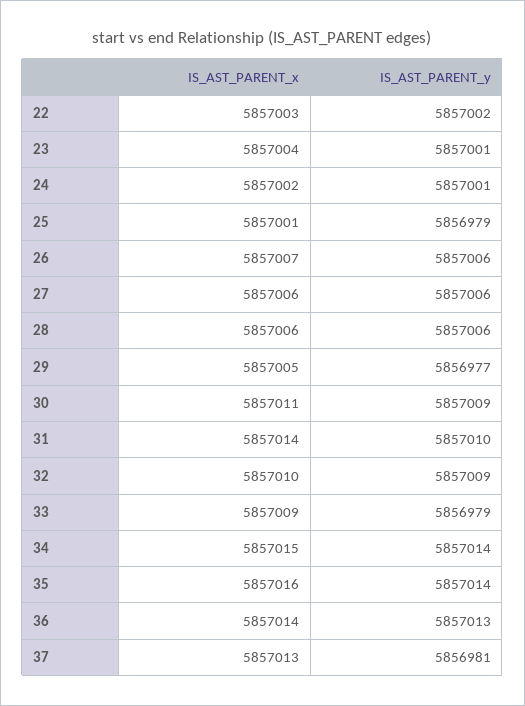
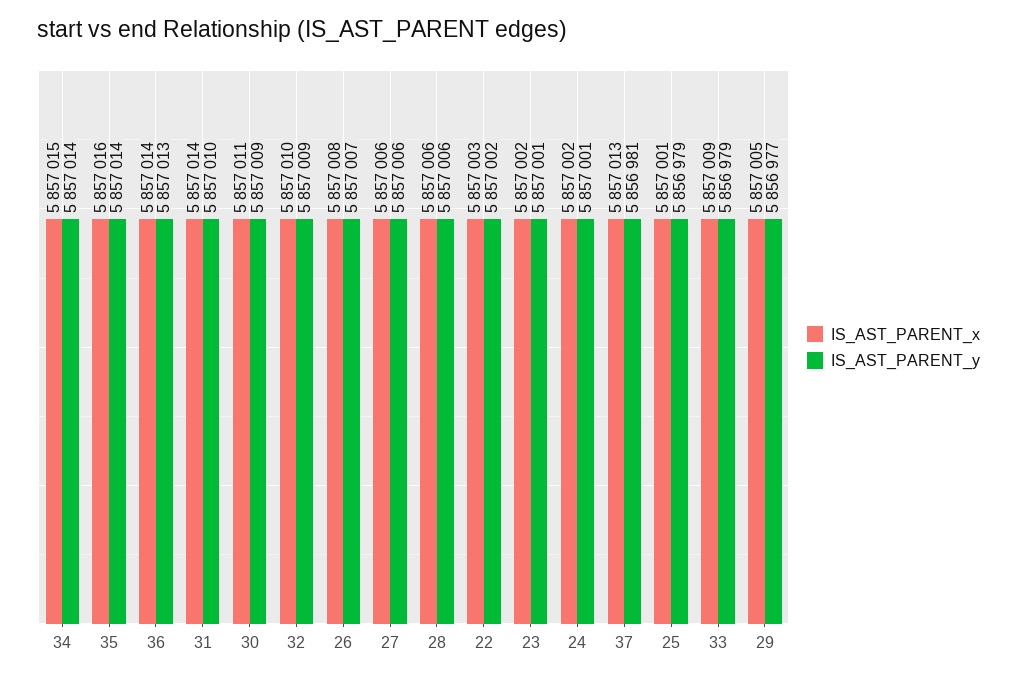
  {
    "IS_AST_PARENT_x": {
      "22": 5857003,
-     "23": 5857004,
+     "23": 5857002,
      "24": 5857002,
      "25": 5857001,
-     "26": 5857007,
+     "26": 5857008,
      "27": 5857006,
      "28": 5857006,
      "29": 5857005,
      "30": 5857011,
      "31": 5857014,
      "32": 5857010,
      "33": 5857009,
      "34": 5857015,
      "35": 5857016,
      "36": 5857014,
      "37": 5857013
    },
    "IS_AST_PARENT_y": {
      "22": 5857002,
      "23": 5857001,
      "24": 5857001,
      "25": 5856979,
-     "26": 5857006,
+     "26": 5857007,
      "27": 5857006,
      "28": 5857006,
      "29": 5856977,
      "30": 5857009,
      "31": 5857010,
      "32": 5857009,
      "33": 5856979,
      "34": 5857014,
      "35": 5857014,
      "36": 5857013,
      "37": 5856981
    }
  }

